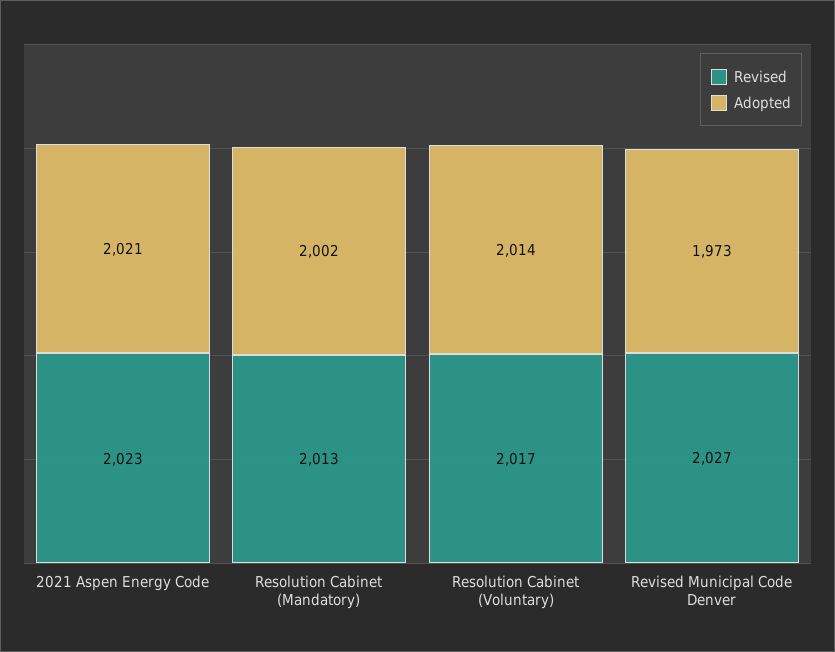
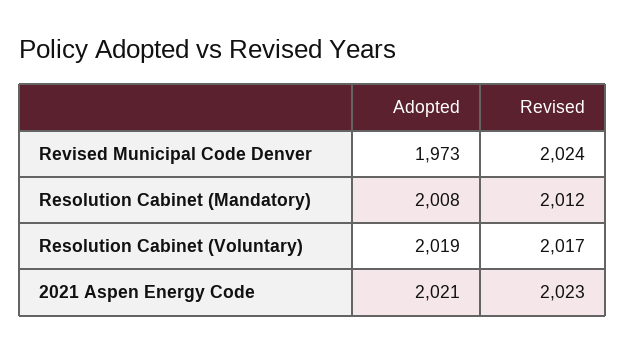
  {
    "Revised": {
      "2021 Aspen Energy Code": 2023,
-     "Resolution Cabinet (Mandatory)": 2013,
+     "Resolution Cabinet (Mandatory)": 2012,
      "Resolution Cabinet (Voluntary)": 2017,
-     "Revised Municipal Code Denver": 2027
+     "Revised Municipal Code Denver": 2024
    },
    "Adopted": {
      "2021 Aspen Energy Code": 2021,
-     "Resolution Cabinet (Mandatory)": 2002,
+     "Resolution Cabinet (Mandatory)": 2008,
-     "Resolution Cabinet (Voluntary)": 2014,
+     "Resolution Cabinet (Voluntary)": 2019,
      "Revised Municipal Code Denver": 1973
    }
  }

